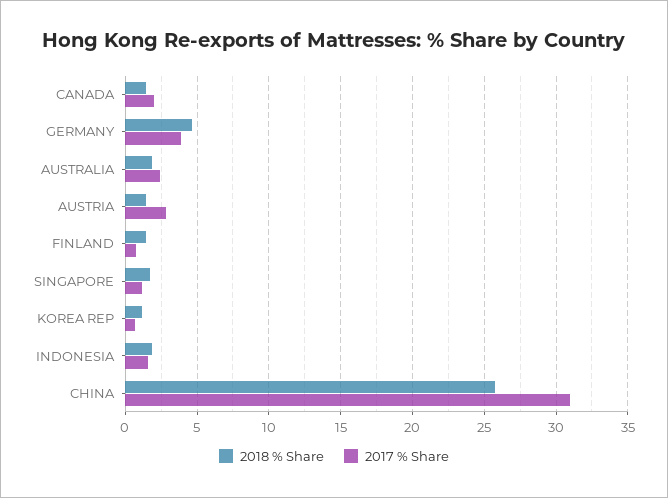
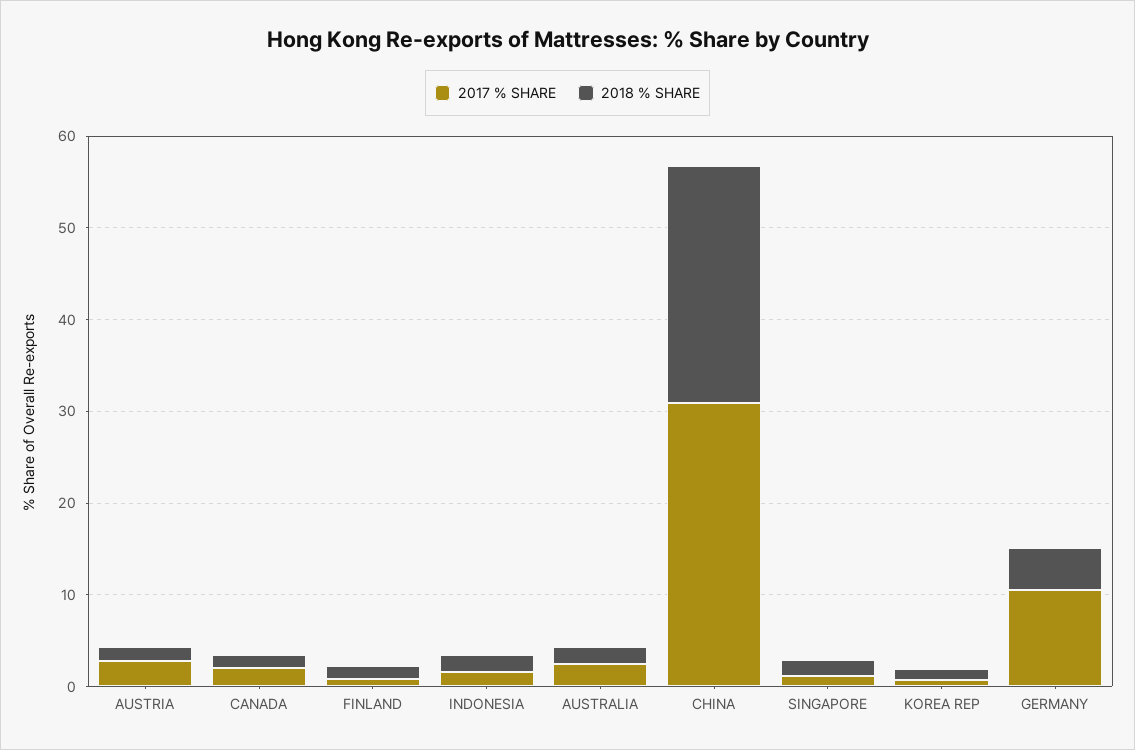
  {
    "2018 % Share": {
      "CANADA": 1.5,
      "GERMANY": 4.5,
      "AUSTRALIA": 2,
      "AUSTRIA": 1.5,
      "FINLAND": 1.5,
      "SINGAPORE": 1.5,
      "KOREA REP": 1,
      "INDONESIA": 2,
      "CHINA": 26
    },
    "2017 % Share": {
      "CANADA": 2,
-     "GERMANY": 4,
+     "GERMANY": 10,
      "AUSTRALIA": 2.5,
      "AUSTRIA": 3,
      "FINLAND": 1,
      "SINGAPORE": 1,
      "KOREA REP": 0.5,
      "INDONESIA": 1.5,
      "CHINA": 31
    }
  }

